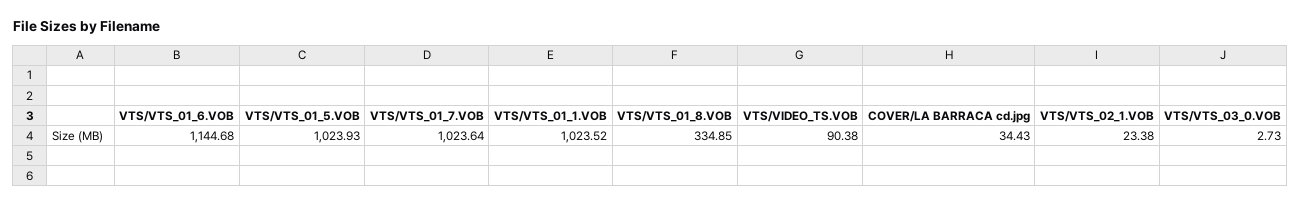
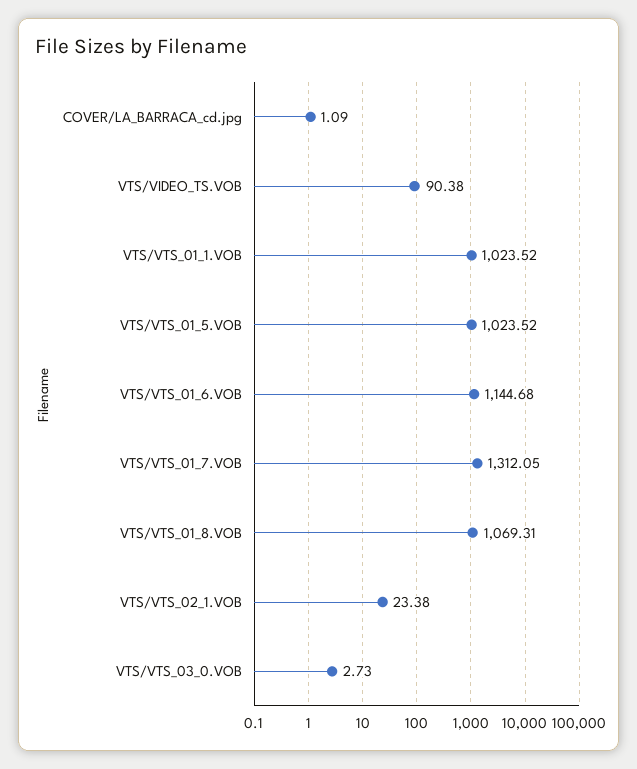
  {
    "VTS/VTS_01_6.VOB": 1144.68,
-   "VTS/VTS_01_5.VOB": 1023.93,
+   "VTS/VTS_01_5.VOB": 1023.52,
-   "VTS/VTS_01_7.VOB": 1023.64,
+   "VTS/VTS_01_7.VOB": 1312.05,
    "VTS/VTS_01_1.VOB": 1023.52,
-   "VTS/VTS_01_8.VOB": 334.85,
+   "VTS/VTS_01_8.VOB": 1069.31,
    "VTS/VIDEO_TS.VOB": 90.38,
-   "COVER/LA BARRACA cd.jpg": 34.43,
+   "COVER/LA BARRACA cd.jpg": 1.09,
    "VTS/VTS_02_1.VOB": 23.38,
    "VTS/VTS_03_0.VOB": 2.73
  }

